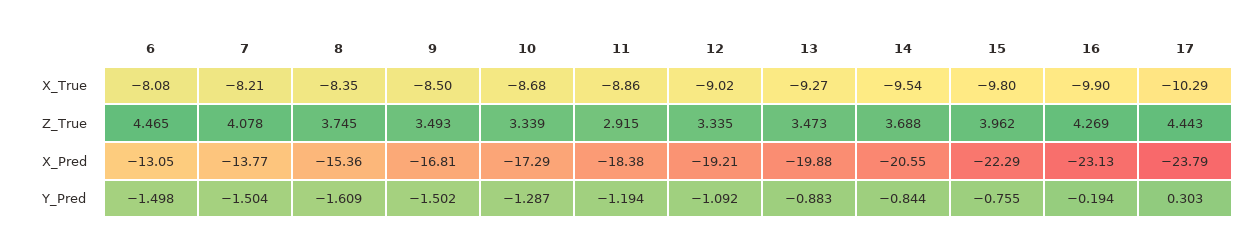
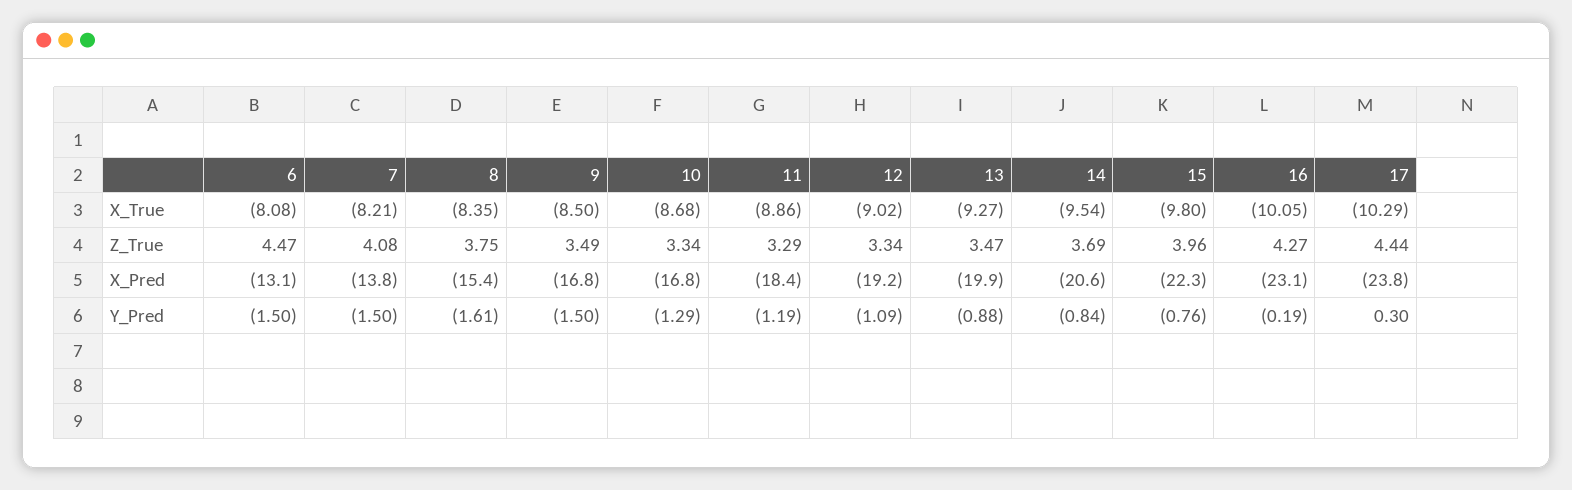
  {
    "6": {
      "X_True": -8.08,
      "Z_True": 4.465,
      "X_Pred": -13.05,
      "Y_Pred": -1.498
    },
    "7": {
      "X_True": -8.21,
      "Z_True": 4.078,
      "X_Pred": -13.77,
      "Y_Pred": -1.504
    },
    "8": {
      "X_True": -8.35,
      "Z_True": 3.745,
      "X_Pred": -15.36,
      "Y_Pred": -1.609
    },
    "9": {
      "X_True": -8.5,
      "Z_True": 3.493,
      "X_Pred": -16.81,
      "Y_Pred": -1.502
    },
    "10": {
      "X_True": -8.68,
      "Z_True": 3.339,
-     "X_Pred": -17.29,
+     "X_Pred": -16.8,
      "Y_Pred": -1.287
    },
    "11": {
      "X_True": -8.86,
-     "Z_True": 2.915,
+     "Z_True": 3.29,
      "X_Pred": -18.38,
      "Y_Pred": -1.194
    },
    "12": {
      "X_True": -9.02,
      "Z_True": 3.335,
      "X_Pred": -19.21,
      "Y_Pred": -1.092
    },
    "13": {
      "X_True": -9.27,
      "Z_True": 3.473,
      "X_Pred": -19.88,
      "Y_Pred": -0.883
    },
    "14": {
      "X_True": -9.54,
      "Z_True": 3.688,
      "X_Pred": -20.55,
      "Y_Pred": -0.844
    },
    "15": {
      "X_True": -9.8,
      "Z_True": 3.962,
      "X_Pred": -22.29,
      "Y_Pred": -0.755
    },
    "16": {
-     "X_True": -9.9,
+     "X_True": -10.05,
      "Z_True": 4.269,
      "X_Pred": -23.13,
      "Y_Pred": -0.194
    },
    "17": {
      "X_True": -10.29,
      "Z_True": 4.443,
      "X_Pred": -23.79,
      "Y_Pred": 0.303
    }
  }

